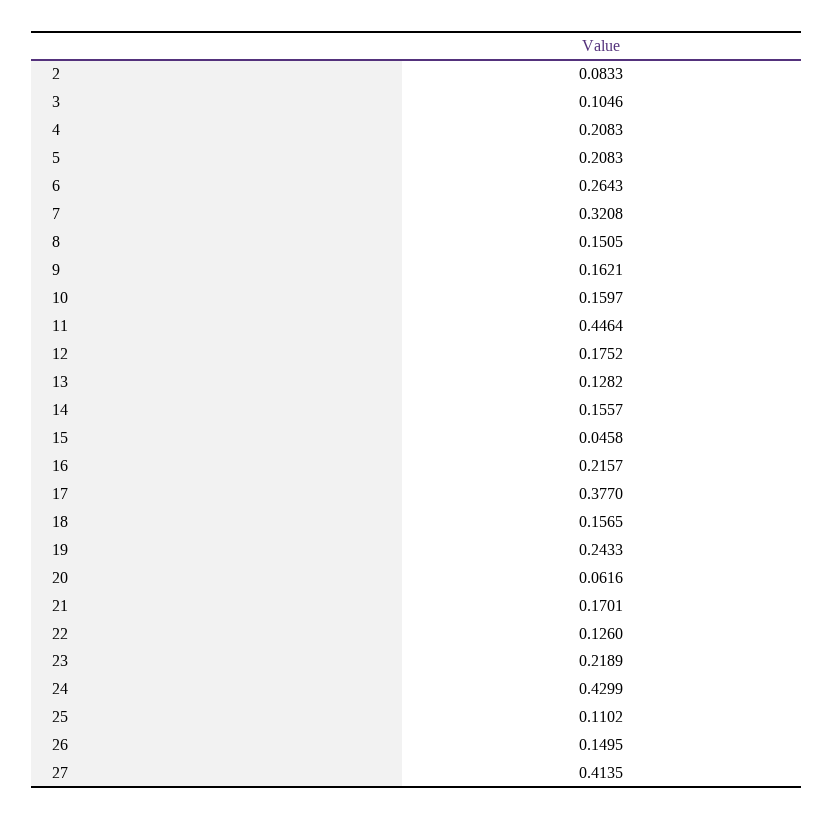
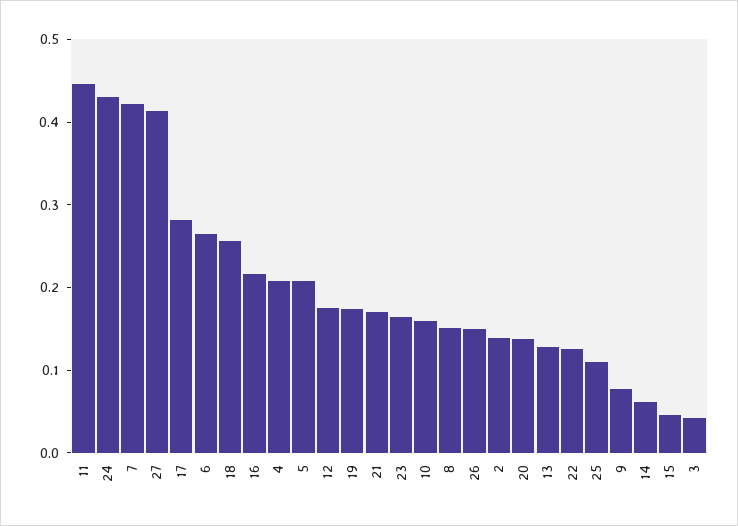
  {
-   "2": 0.0833,
+   "2": 0.14,
-   "3": 0.1046,
+   "3": 0.04,
    "4": 0.2083,
    "5": 0.2083,
    "6": 0.2643,
-   "7": 0.3208,
+   "7": 0.42,
    "8": 0.1505,
-   "9": 0.1621,
+   "9": 0.08,
    "10": 0.1597,
    "11": 0.4464,
    "12": 0.1752,
    "13": 0.1282,
-   "14": 0.1557,
+   "14": 0.06,
    "15": 0.0458,
    "16": 0.2157,
-   "17": 0.377,
+   "17": 0.28,
-   "18": 0.1565,
+   "18": 0.26,
-   "19": 0.2433,
+   "19": 0.18,
-   "20": 0.0616,
+   "20": 0.14,
    "21": 0.1701,
    "22": 0.126,
-   "23": 0.2189,
+   "23": 0.16,
    "24": 0.4299,
    "25": 0.1102,
    "26": 0.1495,
    "27": 0.4135
  }

